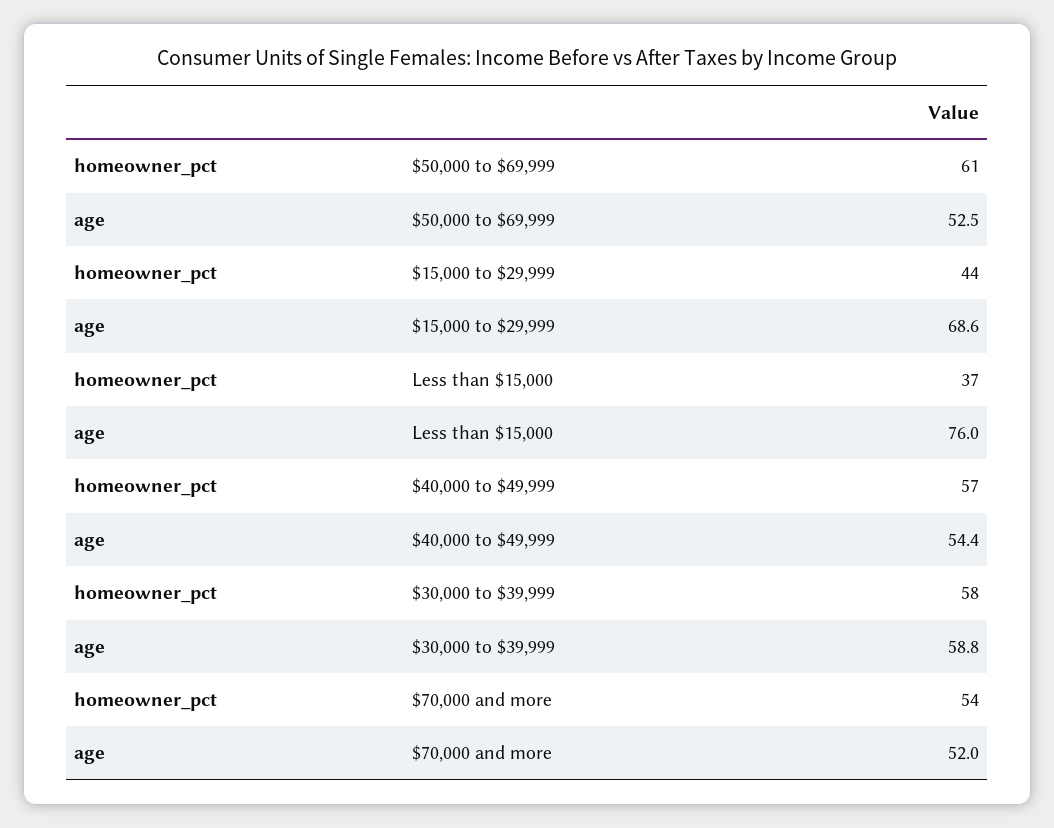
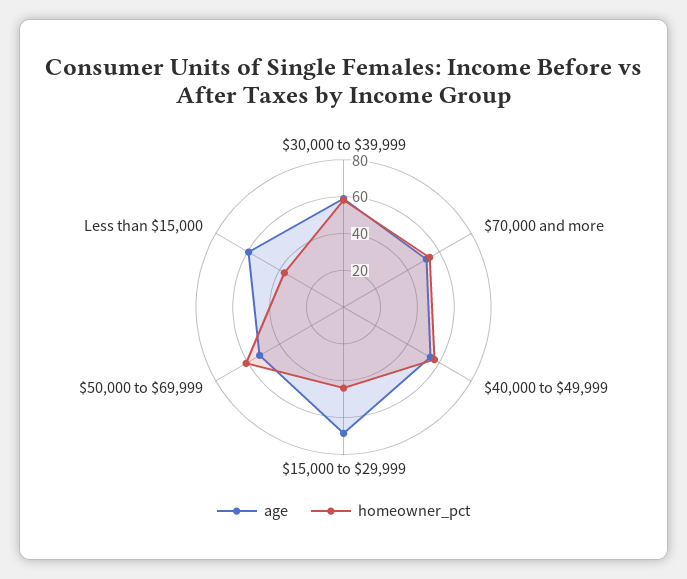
  {
    "homeowner_pct": {
      "$50,000 to $69,999": 61,
      "$15,000 to $29,999": 44,
      "Less than $15,000": 37,
      "$40,000 to $49,999": 57,
      "$30,000 to $39,999": 58,
      "$70,000 and more": 54
    },
    "age": {
      "$50,000 to $69,999": 52.5,
      "$15,000 to $29,999": 68.6,
-     "Less than $15,000": 76,
+     "Less than $15,000": 60,
      "$40,000 to $49,999": 54.4,
      "$30,000 to $39,999": 58.8,
      "$70,000 and more": 52
    }
  }

